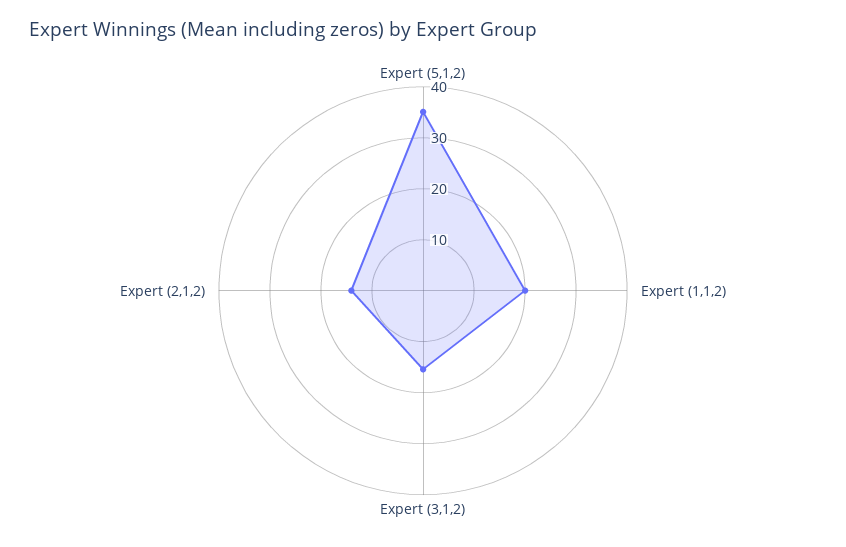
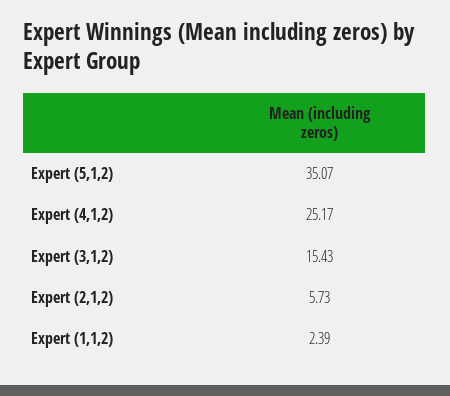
  {
    "Expert (5,1,2)": 35.07,
-   "Expert (1,1,2)": 20,
+   "Expert (1,1,2)": 2.39,
    "Expert (3,1,2)": 15.43,
-   "Expert (2,1,2)": 14
+   "Expert (2,1,2)": 5.73,
+   "Expert (4,1,2)": 25.17
  }

